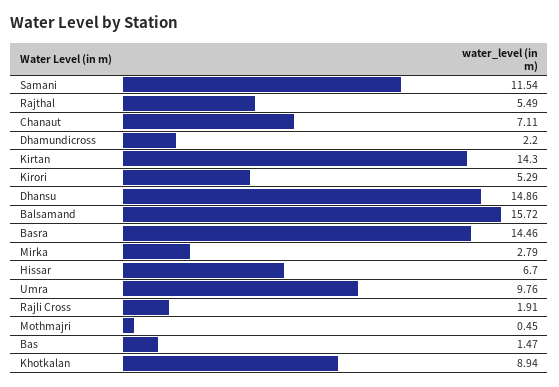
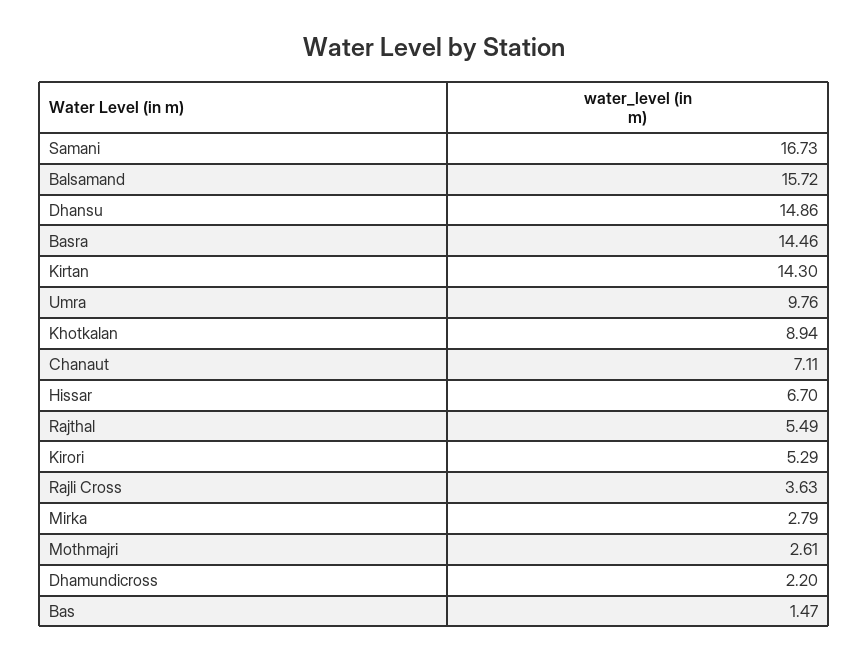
  {
-   "Samani": 11.54,
+   "Samani": 16.73,
    "Rajthal": 5.49,
    "Chanaut": 7.11,
    "Dhamundicross": 2.2,
    "Kirtan": 14.3,
    "Kirori": 5.29,
    "Dhansu": 14.86,
    "Balsamand": 15.72,
    "Basra": 14.46,
    "Mirka": 2.79,
    "Hissar": 6.7,
    "Umra": 9.76,
-   "Rajli Cross": 1.91,
+   "Rajli Cross": 3.63,
-   "Mothmajri": 0.45,
+   "Mothmajri": 2.61,
    "Bas": 1.47,
    "Khotkalan": 8.94
  }

